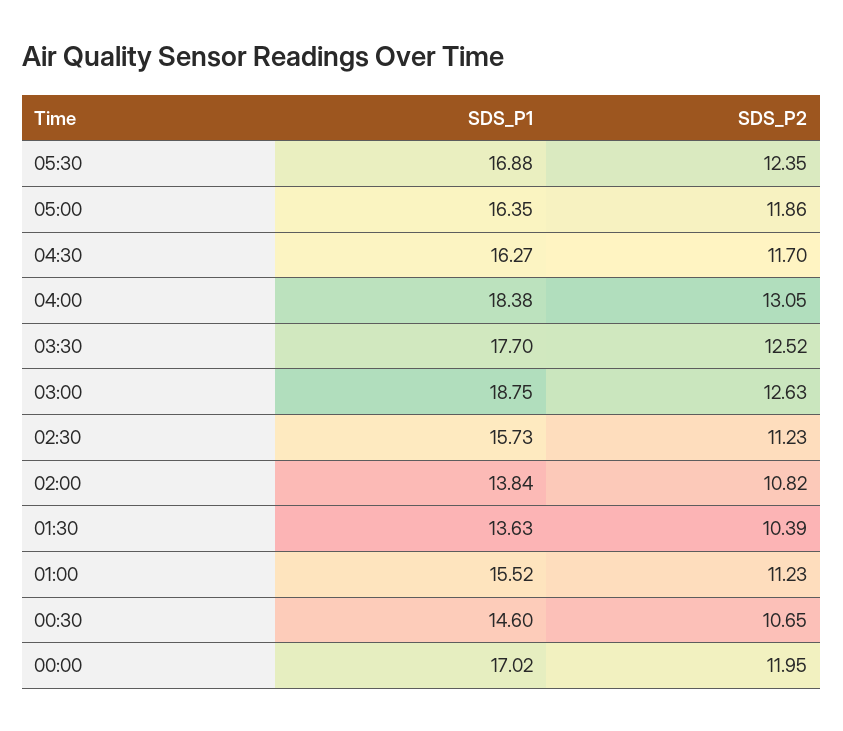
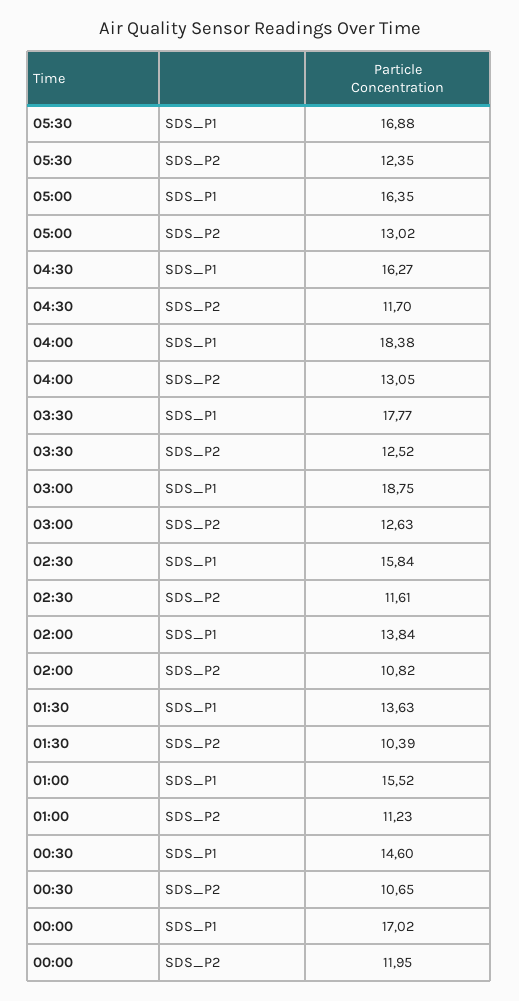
  {
    "SDS_P1": {
      "05:30": 16.88,
      "05:00": 16.35,
      "04:30": 16.27,
      "04:00": 18.38,
-     "03:30": 17.7,
+     "03:30": 17.77,
      "03:00": 18.75,
-     "02:30": 15.73,
+     "02:30": 15.84,
      "02:00": 13.84,
      "01:30": 13.63,
      "01:00": 15.52,
      "00:30": 14.6,
      "00:00": 17.02
    },
    "SDS_P2": {
      "05:30": 12.35,
-     "05:00": 11.86,
+     "05:00": 13.02,
      "04:30": 11.7,
      "04:00": 13.05,
      "03:30": 12.52,
      "03:00": 12.63,
-     "02:30": 11.23,
+     "02:30": 11.61,
      "02:00": 10.82,
      "01:30": 10.39,
      "01:00": 11.23,
      "00:30": 10.65,
      "00:00": 11.95
    }
  }

